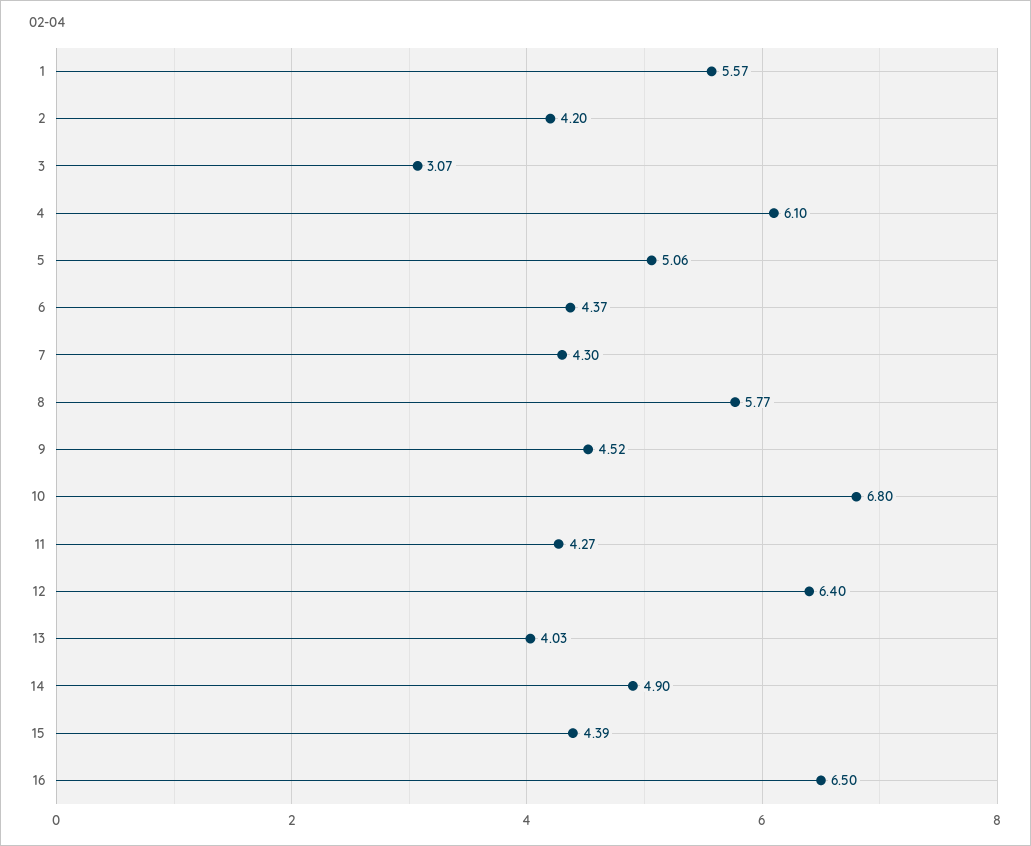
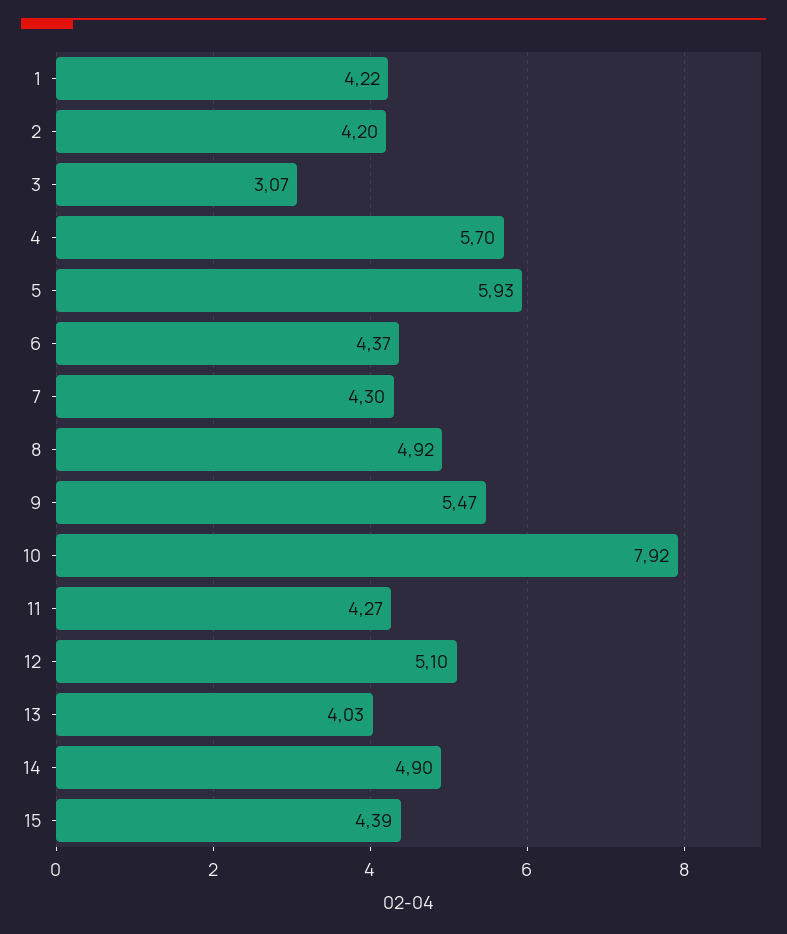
  {
-   "1": 5.57,
+   "1": 4.22,
    "2": 4.2,
    "3": 3.07,
-   "4": 6.1,
+   "4": 5.7,
-   "5": 5.06,
+   "5": 5.93,
    "6": 4.37,
    "7": 4.3,
-   "8": 5.77,
+   "8": 4.92,
-   "9": 4.52,
+   "9": 5.47,
-   "10": 6.8,
+   "10": 7.92,
    "11": 4.27,
-   "12": 6.4,
+   "12": 5.1,
    "13": 4.03,
    "14": 4.9,
-   "15": 4.39,
+   "15": 4.39
-   "16": 6.5
  }

